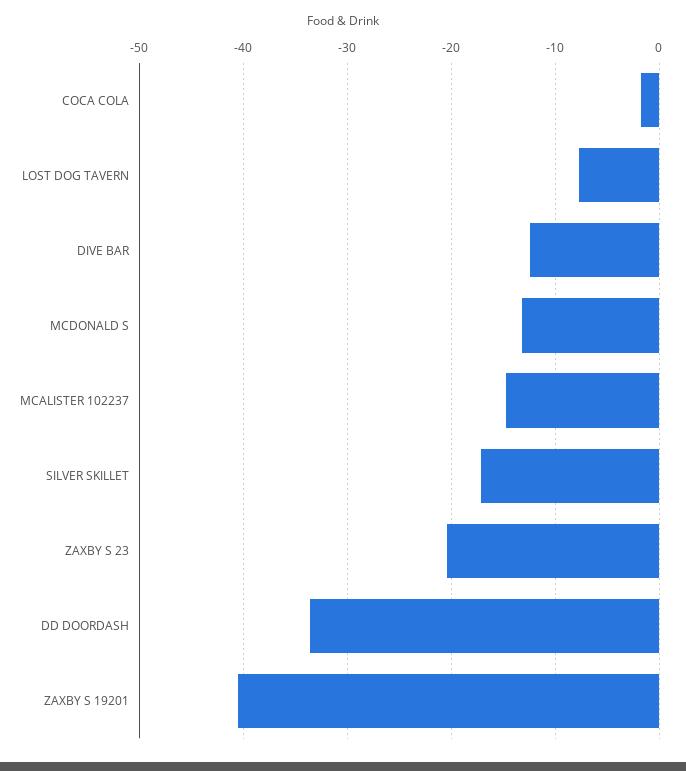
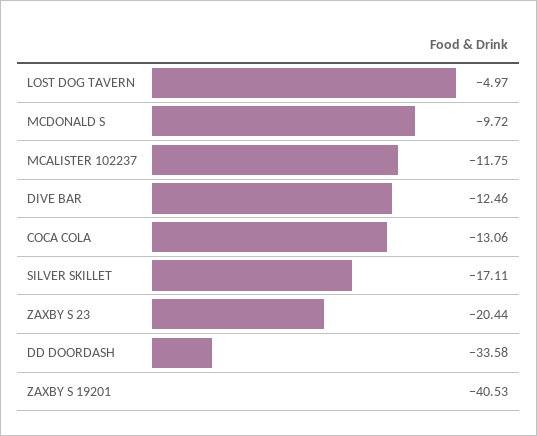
  {
-   "COCA COLA": -2,
+   "COCA COLA": -13.06,
-   "LOST DOG TAVERN": -8,
+   "LOST DOG TAVERN": -4.97,
    "DIVE BAR": -12.46,
-   "MCDONALD S": -13,
+   "MCDONALD S": -9.72,
-   "MCALISTER 102237": -15,
+   "MCALISTER 102237": -11.75,
    "SILVER SKILLET": -17.11,
    "ZAXBY S 23": -20.44,
    "DD DOORDASH": -33.58,
    "ZAXBY S 19201": -40.53
  }

